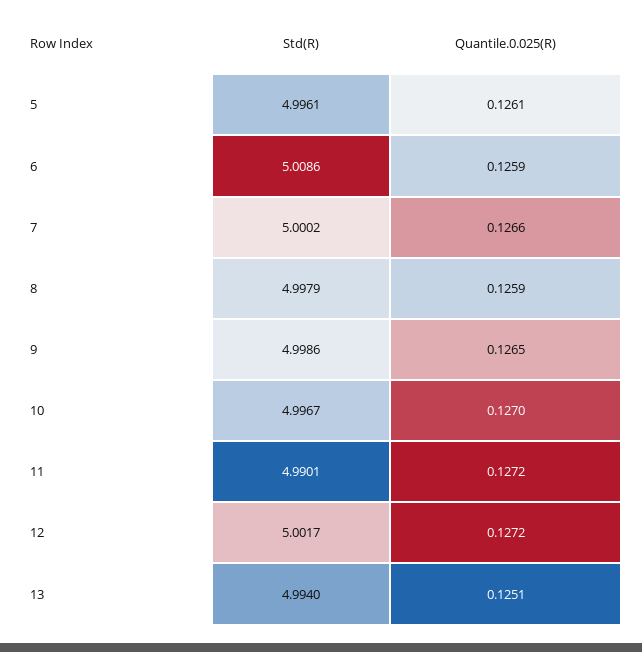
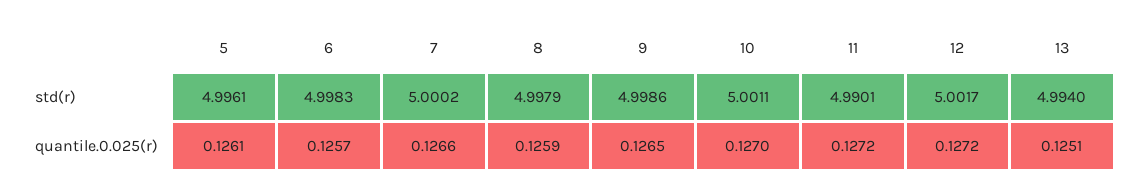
  {
    "Std(R)": {
      "5": 4.9961,
-     "6": 5.0086,
+     "6": 4.9983,
      "7": 5.0002,
      "8": 4.9979,
      "9": 4.9986,
-     "10": 4.9967,
+     "10": 5.0011,
      "11": 4.9901,
      "12": 5.0017,
      "13": 4.994
    },
    "Quantile.0.025(R)": {
      "5": 0.1261,
-     "6": 0.1259,
+     "6": 0.1257,
      "7": 0.1266,
      "8": 0.1259,
      "9": 0.1265,
      "10": 0.127,
      "11": 0.1272,
      "12": 0.1272,
      "13": 0.1251
    }
  }

